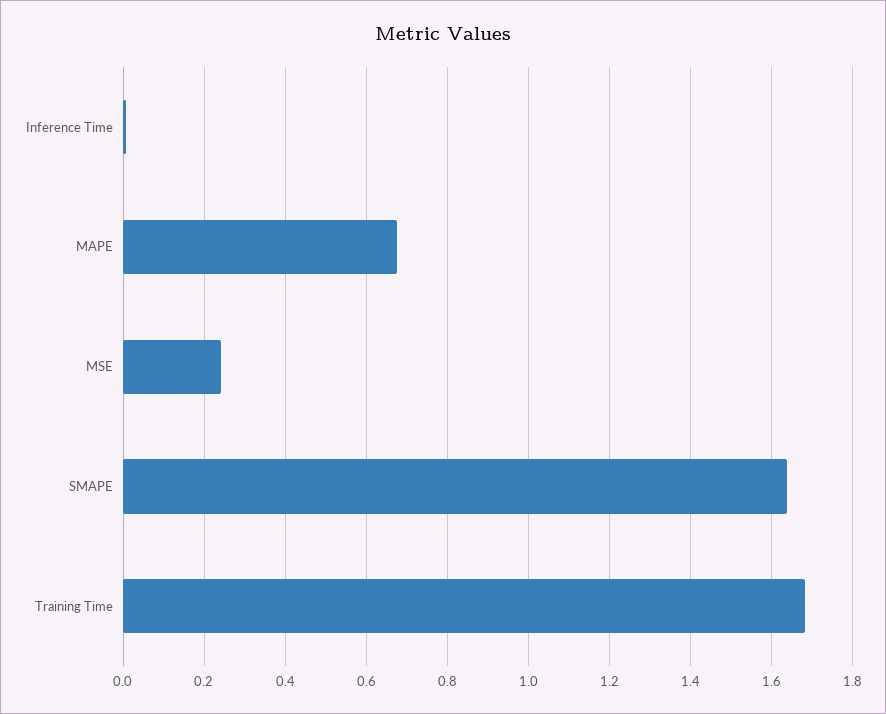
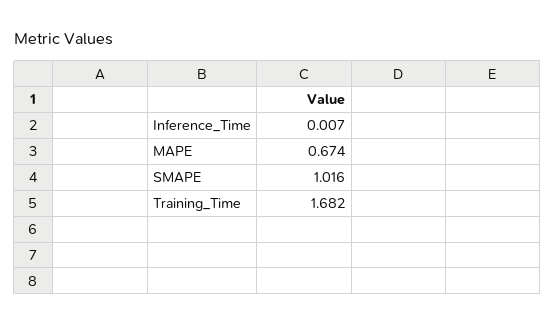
  {
    "Inference Time": 0.007,
    "MAPE": 0.674,
-   "MSE": 0.24,
-   "SMAPE": 1.64,
+   "SMAPE": 1.016,
    "Training Time": 1.682
  }

